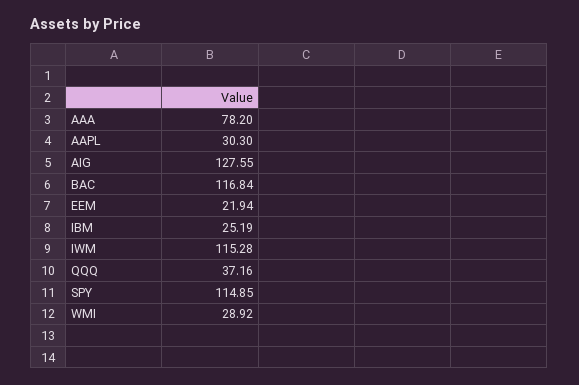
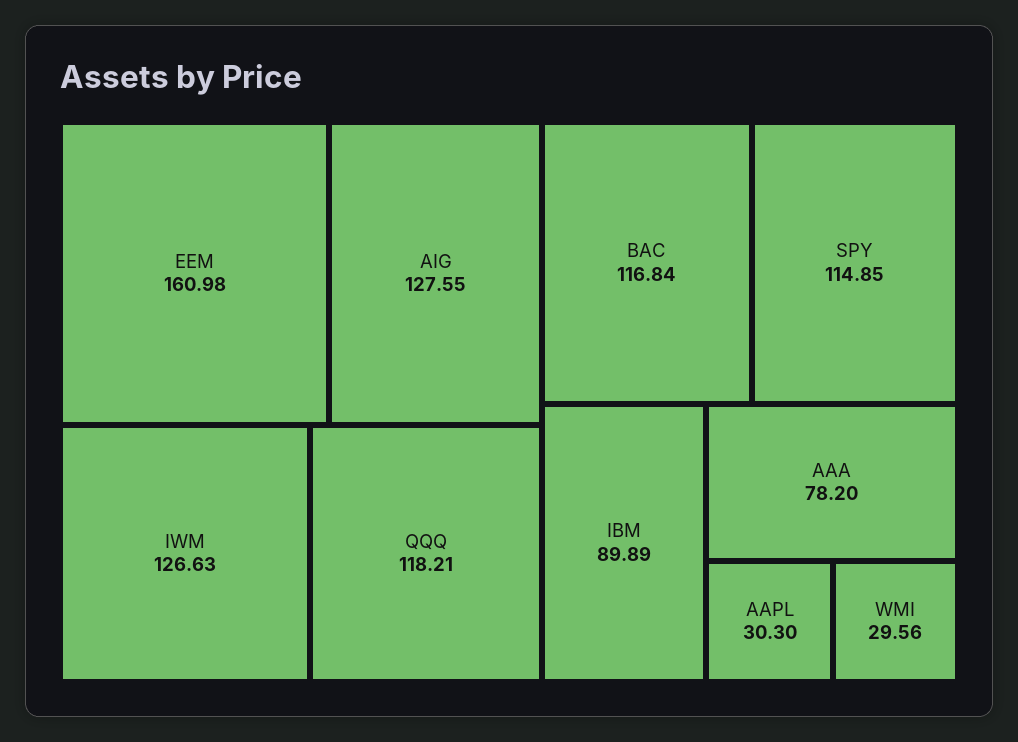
  {
    "AAA": 78.2,
    "AAPL": 30.3,
    "AIG": 127.55,
    "BAC": 116.84,
-   "EEM": 21.94,
+   "EEM": 160.98,
-   "IBM": 25.19,
+   "IBM": 89.89,
-   "IWM": 115.28,
+   "IWM": 126.63,
-   "QQQ": 37.16,
+   "QQQ": 118.21,
    "SPY": 114.85,
-   "WMI": 28.92
+   "WMI": 29.56
  }

